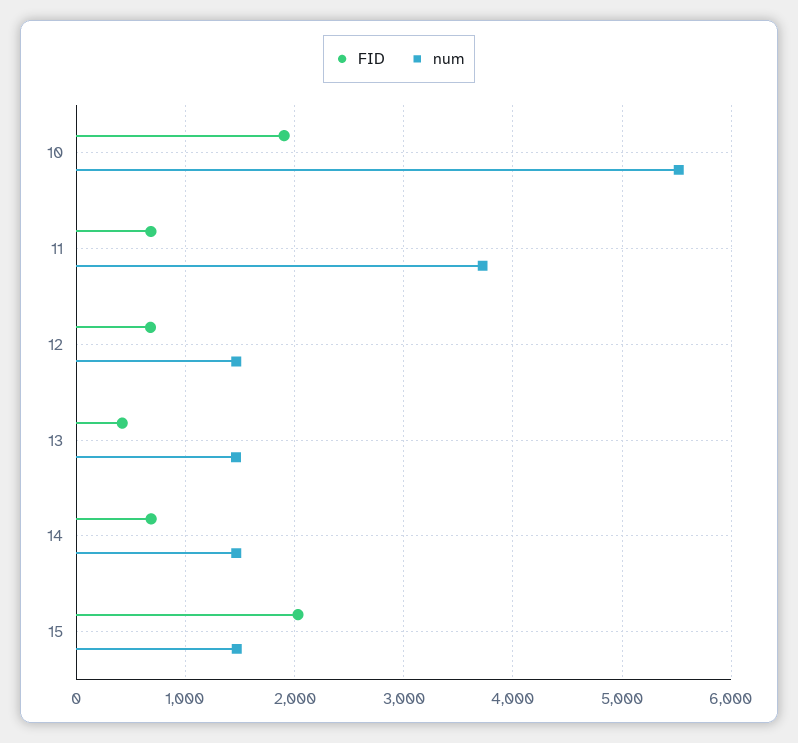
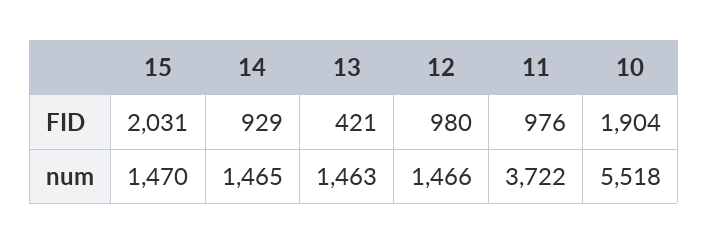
  {
    "FID": {
      "10": 1904,
-     "11": 700,
+     "11": 976,
-     "12": 700,
+     "12": 980,
      "13": 421,
-     "14": 700,
+     "14": 929,
      "15": 2031
    },
    "num": {
      "10": 5518,
      "11": 3722,
      "12": 1466,
      "13": 1463,
      "14": 1465,
      "15": 1470
    }
  }

